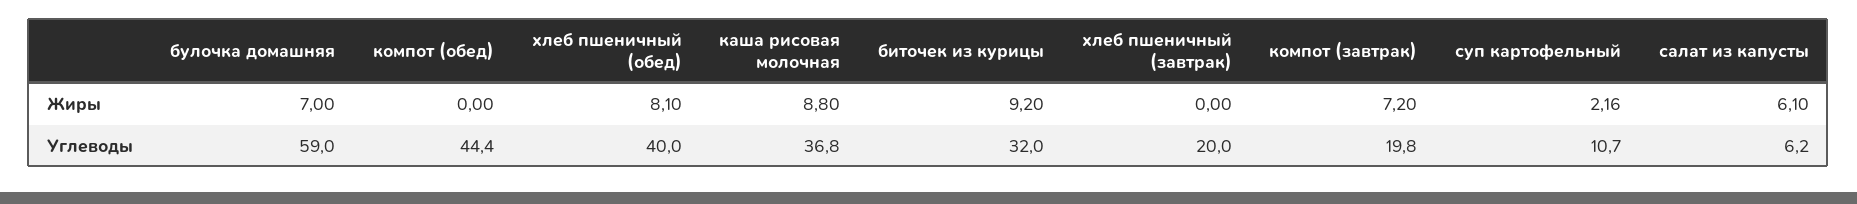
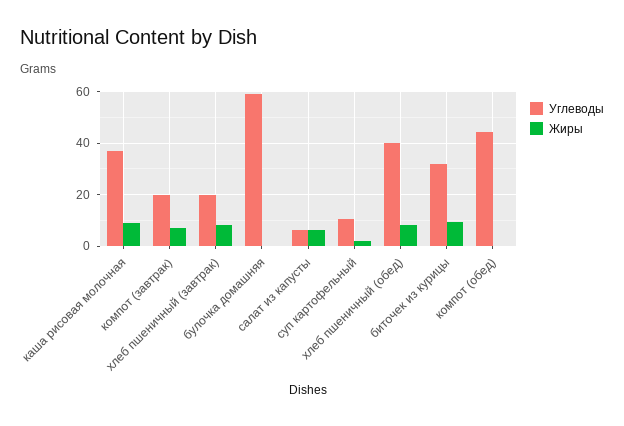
  {
    "Жиры": {
-     "булочка домашняя": 7,
+     "булочка домашняя": 0,
      "компот (обед)": 0,
      "хлеб пшеничный (обед)": 8.1,
      "каша рисовая молочная": 8.8,
      "биточек из курицы": 9.2,
-     "хлеб пшеничный (завтрак)": 0,
+     "хлеб пшеничный (завтрак)": 7.5,
      "компот (завтрак)": 7.2,
      "суп картофельный": 2.16,
      "салат из капусты": 6.1
    },
    "Углеводы": {
      "булочка домашняя": 59,
      "компот (обед)": 44.4,
      "хлеб пшеничный (обед)": 40,
      "каша рисовая молочная": 36.8,
      "биточек из курицы": 32,
      "хлеб пшеничный (завтрак)": 20,
      "компот (завтрак)": 19.8,
      "суп картофельный": 10.7,
      "салат из капусты": 6.2
    }
  }

